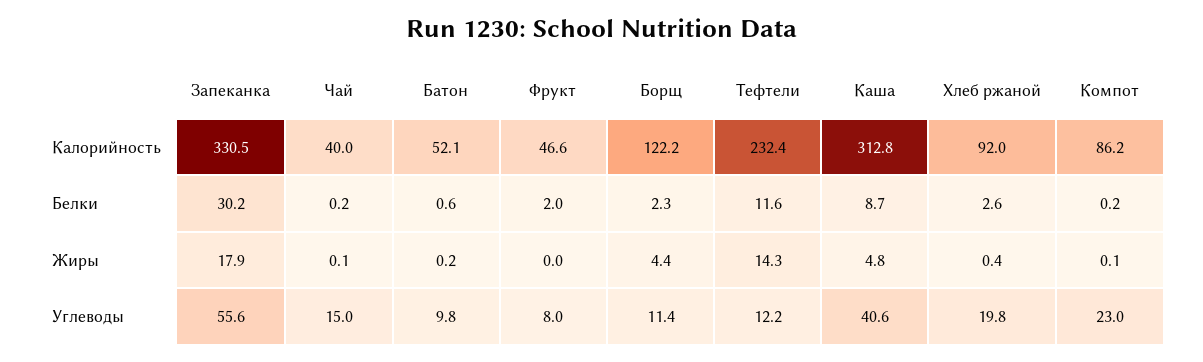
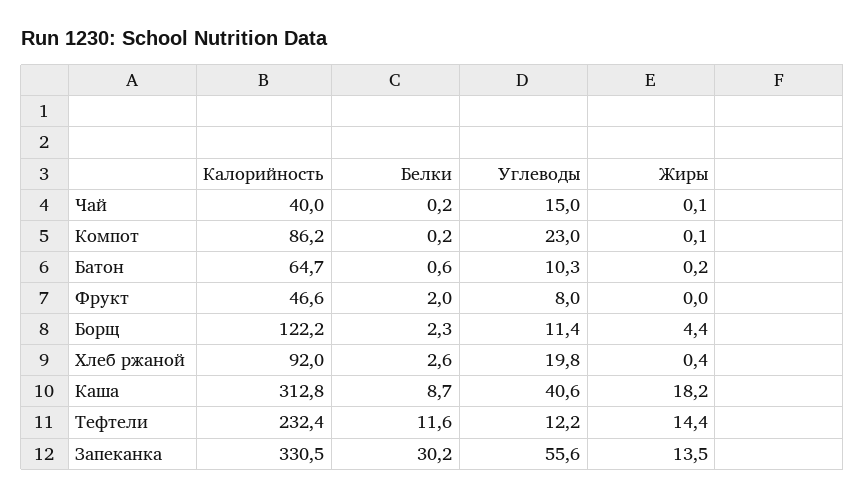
  {
    "Запеканка": {
      "Калорийность": 330.5,
      "Белки": 30.2,
-     "Жиры": 17.9,
+     "Жиры": 13.5,
      "Углеводы": 55.6
    },
    "Чай": {
      "Калорийность": 40,
      "Белки": 0.2,
      "Жиры": 0.1,
      "Углеводы": 15
    },
    "Батон": {
-     "Калорийность": 52.1,
+     "Калорийность": 64.7,
      "Белки": 0.6,
      "Жиры": 0.2,
-     "Углеводы": 9.8
+     "Углеводы": 10.3
    },
    "Фрукт": {
      "Калорийность": 46.6,
      "Белки": 2,
      "Жиры": 0,
      "Углеводы": 8
    },
    "Борщ": {
      "Калорийность": 122.2,
      "Белки": 2.3,
      "Жиры": 4.4,
      "Углеводы": 11.4
    },
    "Тефтели": {
      "Калорийность": 232.4,
      "Белки": 11.6,
-     "Жиры": 14.3,
+     "Жиры": 14.4,
      "Углеводы": 12.2
    },
    "Каша": {
      "Калорийность": 312.8,
      "Белки": 8.7,
-     "Жиры": 4.8,
+     "Жиры": 18.2,
      "Углеводы": 40.6
    },
    "Хлеб ржаной": {
      "Калорийность": 92,
      "Белки": 2.6,
      "Жиры": 0.4,
      "Углеводы": 19.8
    },
    "Компот": {
      "Калорийность": 86.2,
      "Белки": 0.2,
      "Жиры": 0.1,
      "Углеводы": 23
    }
  }

